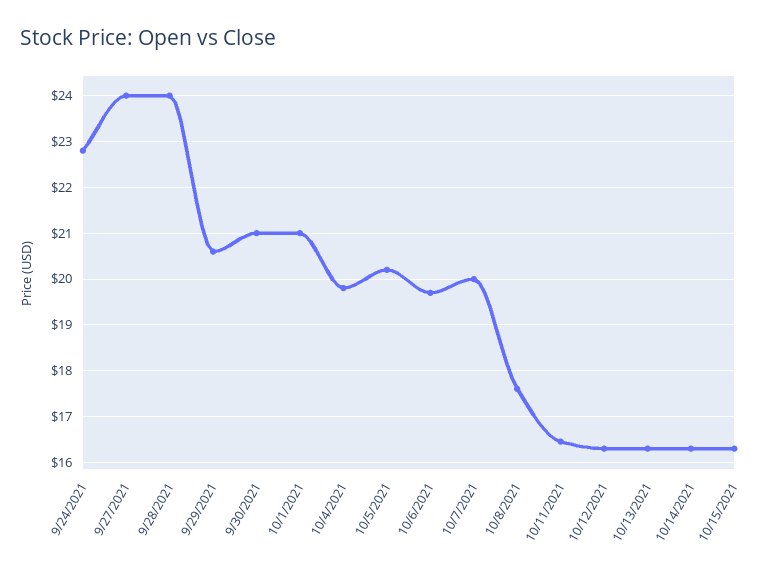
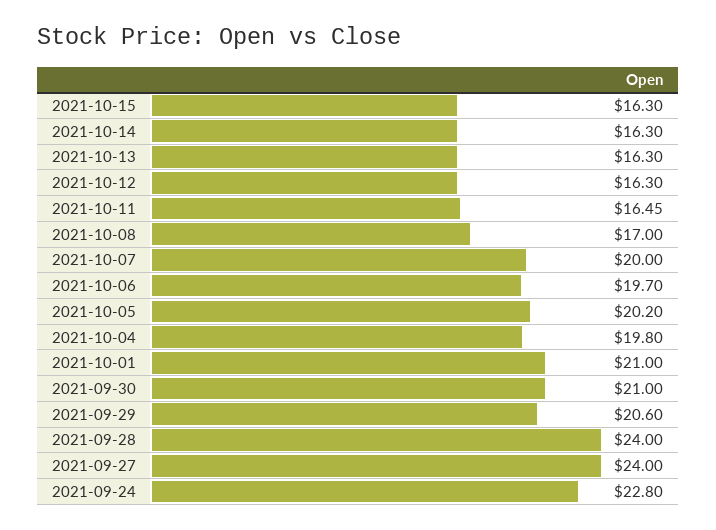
  {
    "9/24/2021": 22.8,
    "9/27/2021": 24,
    "9/28/2021": 24,
    "9/29/2021": 20.6,
    "9/30/2021": 21,
    "10/1/2021": 21,
    "10/4/2021": 19.8,
    "10/5/2021": 20.2,
    "10/6/2021": 19.7,
    "10/7/2021": 20,
-   "10/8/2021": 17.6,
+   "10/8/2021": 17,
    "10/11/2021": 16.45,
    "10/12/2021": 16.3,
    "10/13/2021": 16.3,
    "10/14/2021": 16.3,
    "10/15/2021": 16.3
  }

